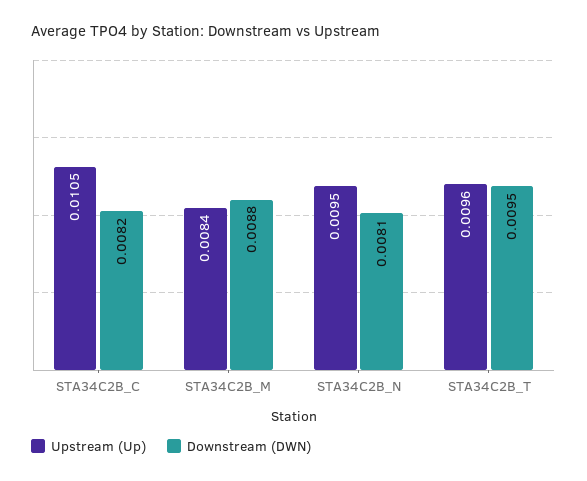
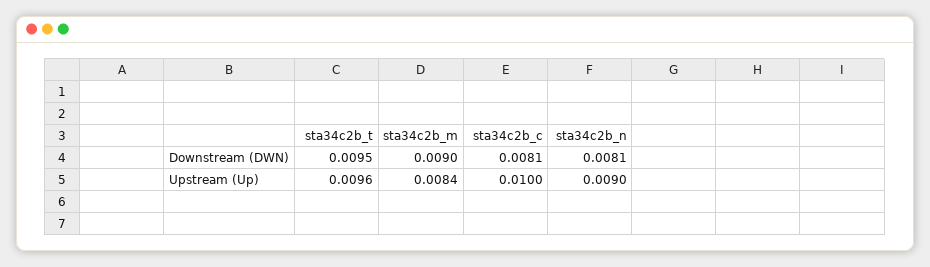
  {
    "Upstream (Up)": {
-     "STA34C2B_C": 0.0105,
+     "STA34C2B_C": 0.01,
      "STA34C2B_M": 0.0084,
-     "STA34C2B_N": 0.0095,
+     "STA34C2B_N": 0.009,
      "STA34C2B_T": 0.0096
    },
    "Downstream (DWN)": {
-     "STA34C2B_C": 0.0082,
+     "STA34C2B_C": 0.0081,
-     "STA34C2B_M": 0.0088,
+     "STA34C2B_M": 0.009,
      "STA34C2B_N": 0.0081,
      "STA34C2B_T": 0.0095
    }
  }

